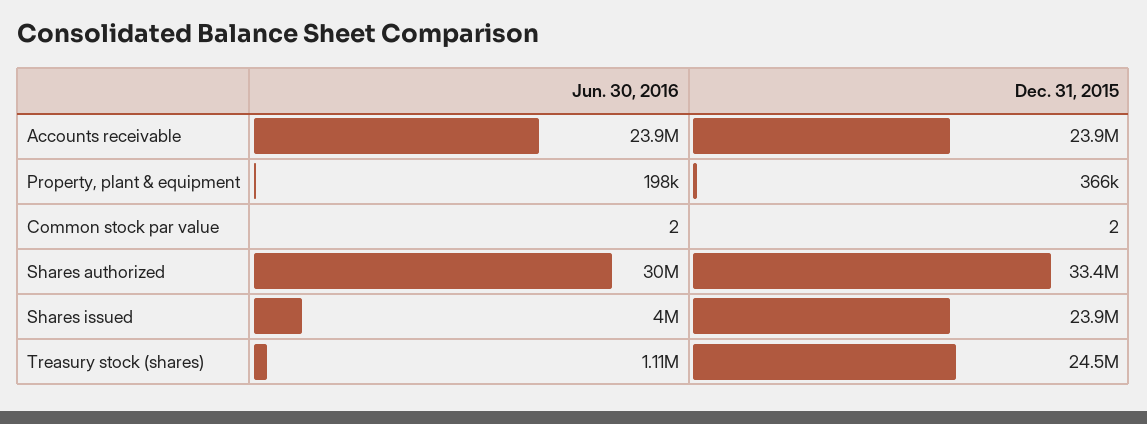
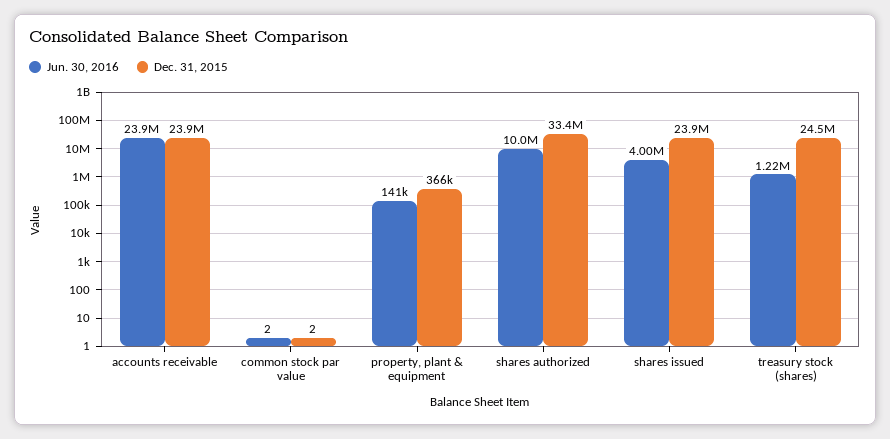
  {
    "Jun. 30, 2016": {
      "Accounts receivable": 23900000,
-     "Property, plant & equipment": 198000,
+     "Property, plant & equipment": 141000,
      "Common stock par value": 2,
-     "Shares authorized": 30000000,
+     "Shares authorized": 10000000,
      "Shares issued": 4000000,
-     "Treasury stock (shares)": 1110000
+     "Treasury stock (shares)": 1220000
    },
    "Dec. 31, 2015": {
      "Accounts receivable": 23900000,
      "Property, plant & equipment": 366000,
      "Common stock par value": 2,
      "Shares authorized": 33400000,
      "Shares issued": 23900000,
      "Treasury stock (shares)": 24500000
    }
  }

